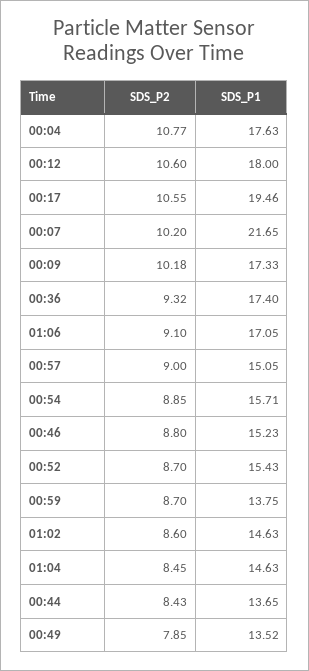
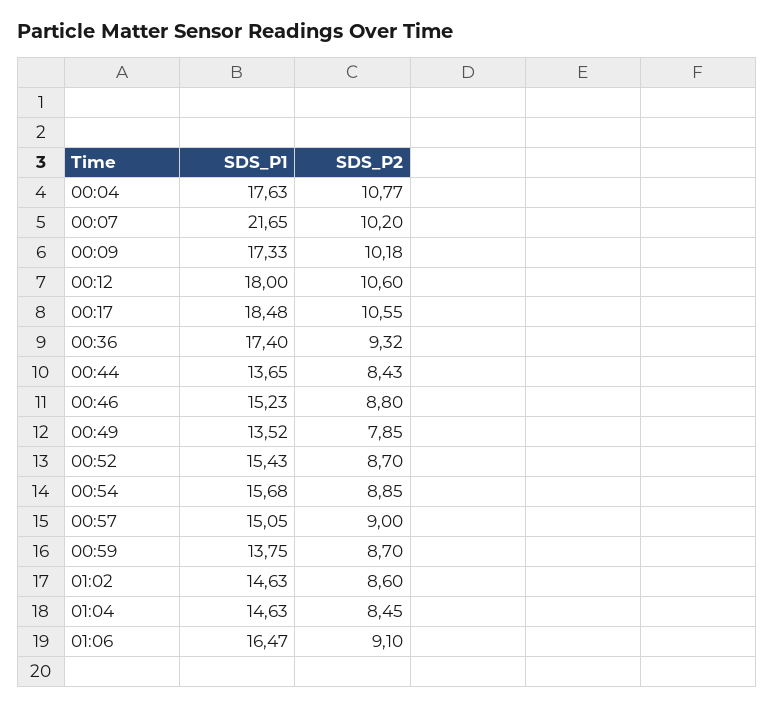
  {
    "SDS_P2": {
      "00:04": 10.77,
      "00:12": 10.6,
      "00:17": 10.55,
      "00:07": 10.2,
      "00:09": 10.18,
      "00:36": 9.32,
      "01:06": 9.1,
      "00:57": 9,
      "00:54": 8.85,
      "00:46": 8.8,
      "00:52": 8.7,
      "00:59": 8.7,
      "01:02": 8.6,
      "01:04": 8.45,
      "00:44": 8.43,
      "00:49": 7.85
    },
    "SDS_P1": {
      "00:04": 17.63,
      "00:12": 18,
-     "00:17": 19.46,
+     "00:17": 18.48,
      "00:07": 21.65,
      "00:09": 17.33,
      "00:36": 17.4,
-     "01:06": 17.05,
+     "01:06": 16.47,
      "00:57": 15.05,
-     "00:54": 15.71,
+     "00:54": 15.68,
      "00:46": 15.23,
      "00:52": 15.43,
      "00:59": 13.75,
      "01:02": 14.63,
      "01:04": 14.63,
      "00:44": 13.65,
      "00:49": 13.52
    }
  }

